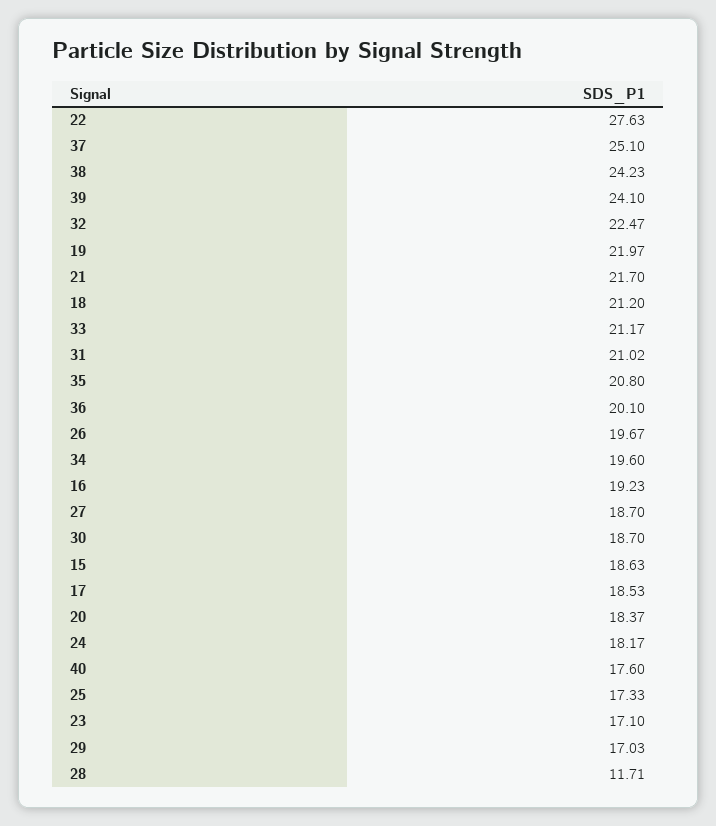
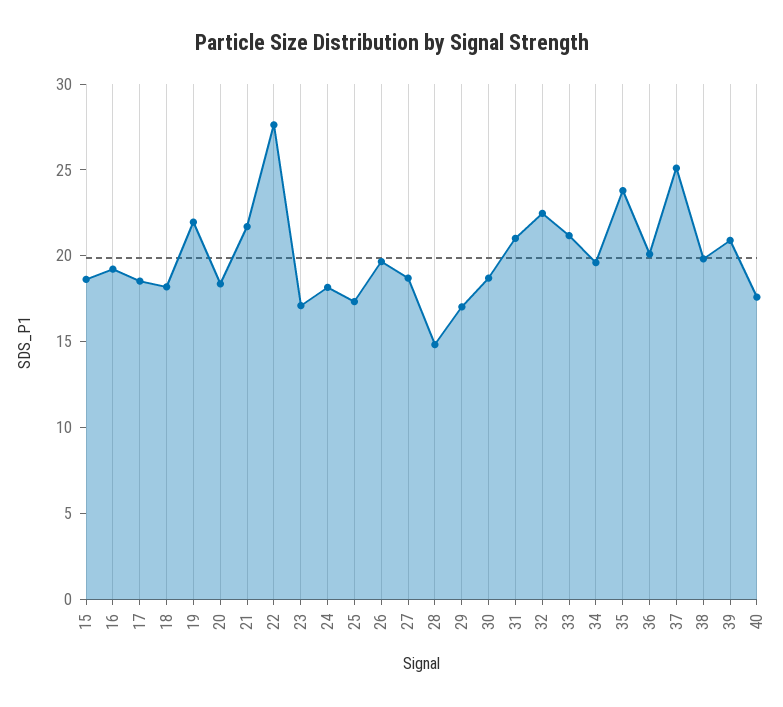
  {
    "22": 27.63,
    "37": 25.1,
-   "38": 24.23,
+   "38": 20,
-   "39": 24.1,
+   "39": 21,
    "32": 22.47,
    "19": 21.97,
    "21": 21.7,
-   "18": 21.2,
+   "18": 18,
    "33": 21.17,
    "31": 21.02,
-   "35": 20.8,
+   "35": 24,
    "36": 20.1,
    "26": 19.67,
    "34": 19.6,
    "16": 19.23,
    "27": 18.7,
    "30": 18.7,
    "15": 18.63,
    "17": 18.53,
    "20": 18.37,
    "24": 18.17,
    "40": 17.6,
    "25": 17.33,
    "23": 17.1,
    "29": 17.03,
-   "28": 11.71
+   "28": 15
  }

